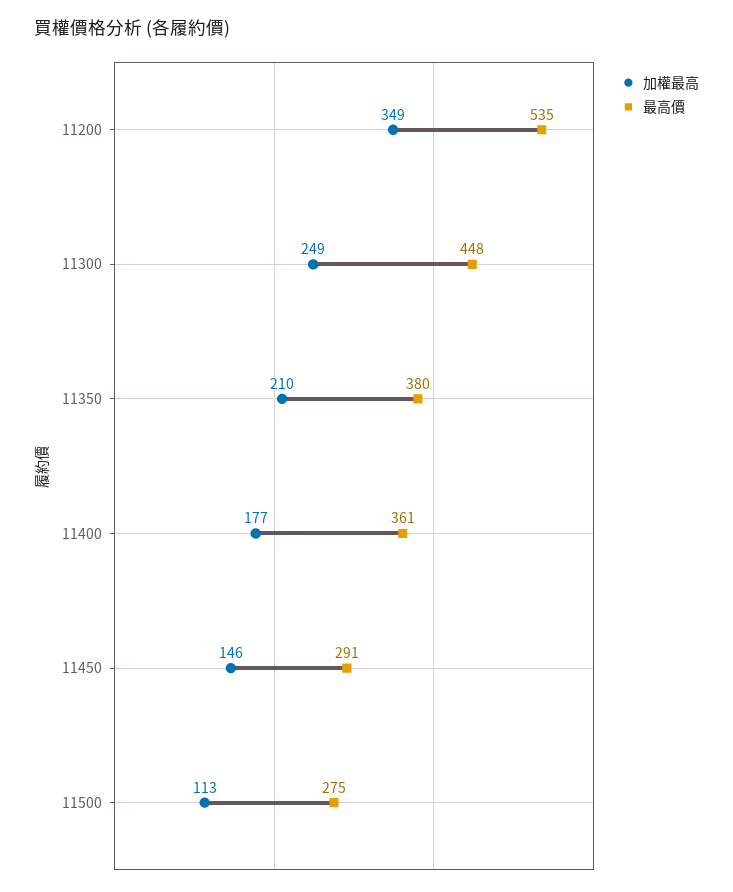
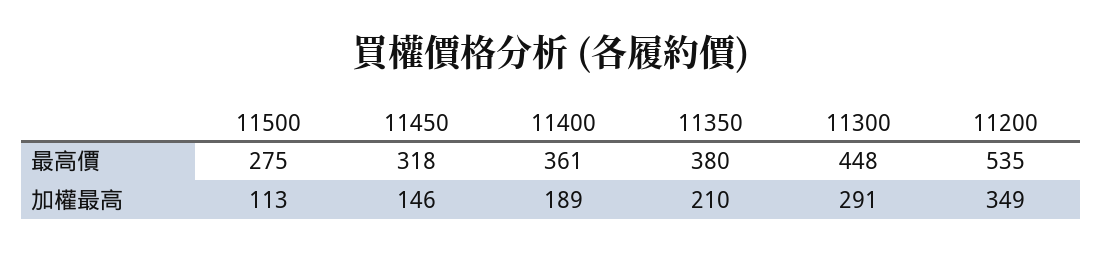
  {
    "加權最高": {
      "11200": 349,
-     "11300": 249,
+     "11300": 291,
      "11350": 210,
-     "11400": 177,
+     "11400": 189,
      "11450": 146,
      "11500": 113
    },
    "最高價": {
      "11200": 535,
      "11300": 448,
      "11350": 380,
      "11400": 361,
-     "11450": 291,
+     "11450": 318,
      "11500": 275
    }
  }

